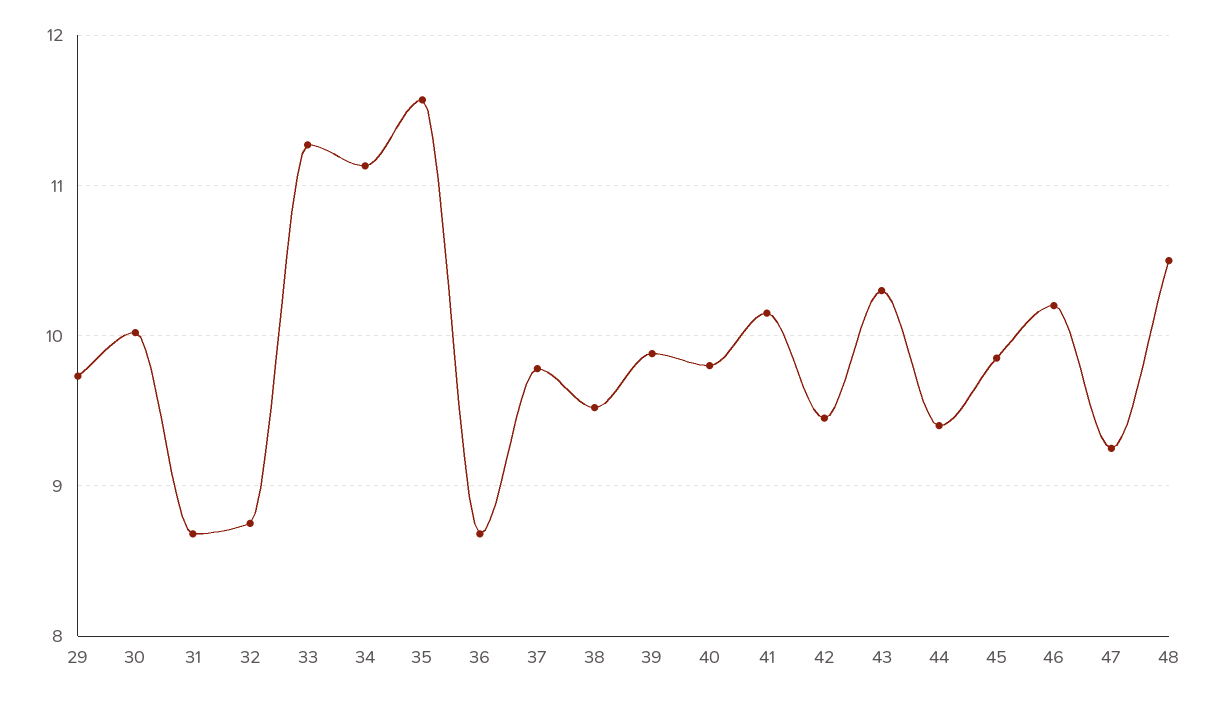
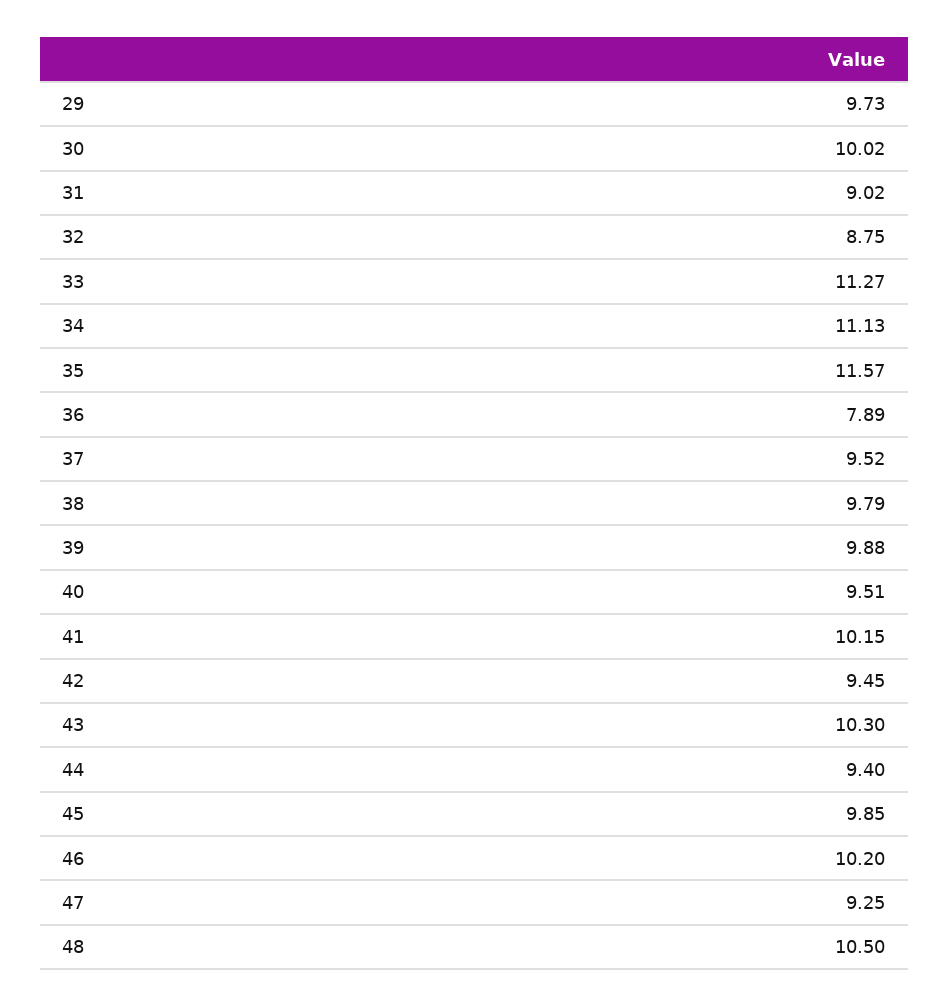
  {
    "29": 9.73,
    "30": 10.02,
-   "31": 8.7,
+   "31": 9.02,
    "32": 8.75,
    "33": 11.27,
    "34": 11.13,
    "35": 11.57,
-   "36": 8.7,
+   "36": 7.89,
-   "37": 9.8,
+   "37": 9.52,
-   "38": 9.5,
+   "38": 9.79,
    "39": 9.88,
-   "40": 9.8,
+   "40": 9.51,
    "41": 10.15,
    "42": 9.45,
    "43": 10.3,
    "44": 9.4,
    "45": 9.85,
    "46": 10.2,
    "47": 9.25,
    "48": 10.5
  }

